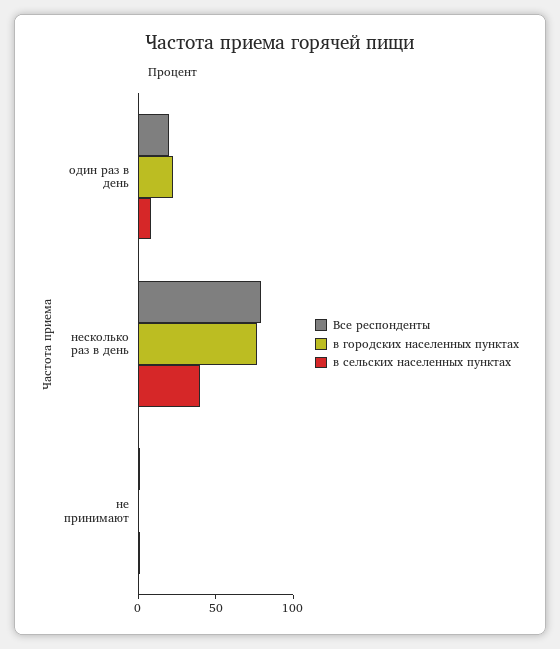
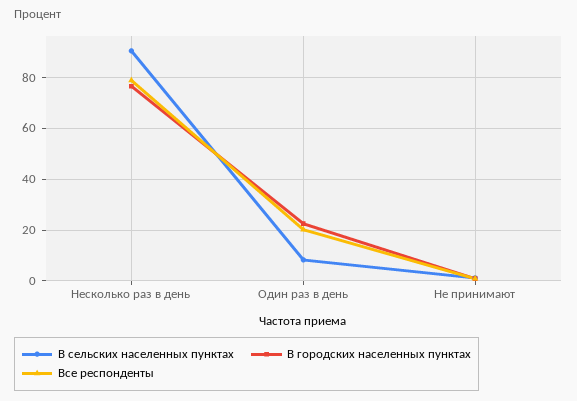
  {
    "Все респонденты": {
      "один раз в день": 20,
      "несколько раз в день": 80,
      "не принимают": 0
    },
    "в городских населенных пунктах": {
      "один раз в день": 22.5,
      "несколько раз в день": 77.5,
      "не принимают": 0
    },
    "в сельских населенных пунктах": {
      "один раз в день": 7.5,
-     "несколько раз в день": 40,
+     "несколько раз в день": 90,
      "не принимают": 0
    }
  }

